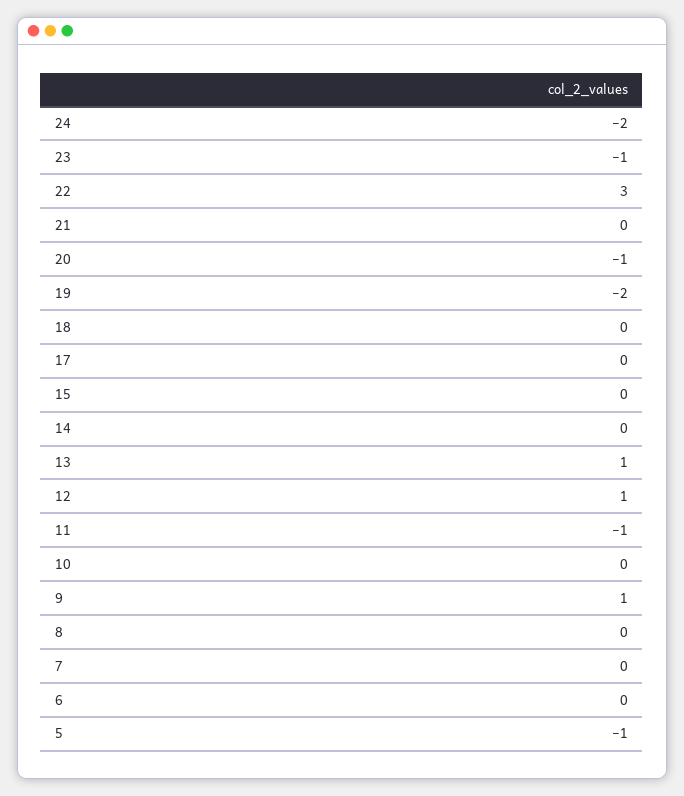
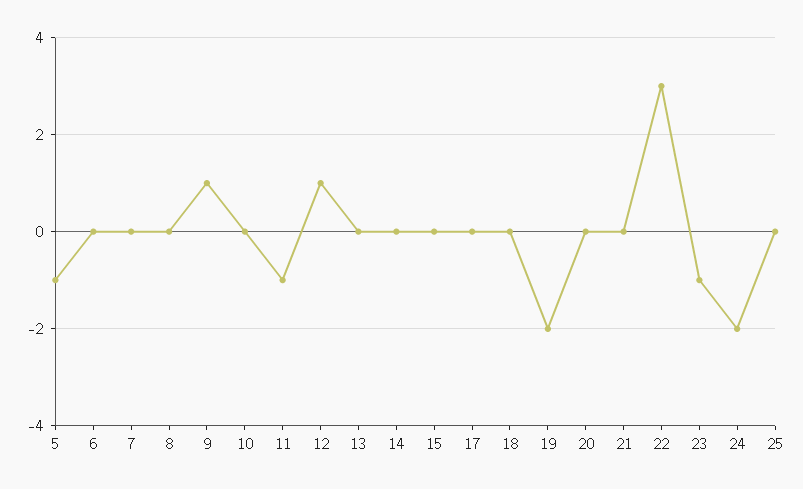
  {
    "24": -2,
    "23": -1,
    "22": 3,
    "21": 0,
-   "20": -1,
+   "20": 0,
    "19": -2,
    "18": 0,
    "17": 0,
    "15": 0,
    "14": 0,
-   "13": 1,
+   "13": 0,
    "12": 1,
    "11": -1,
    "10": 0,
    "9": 1,
    "8": 0,
    "7": 0,
    "6": 0,
-   "5": -1
+   "5": -1,
+   "25": 0
  }

